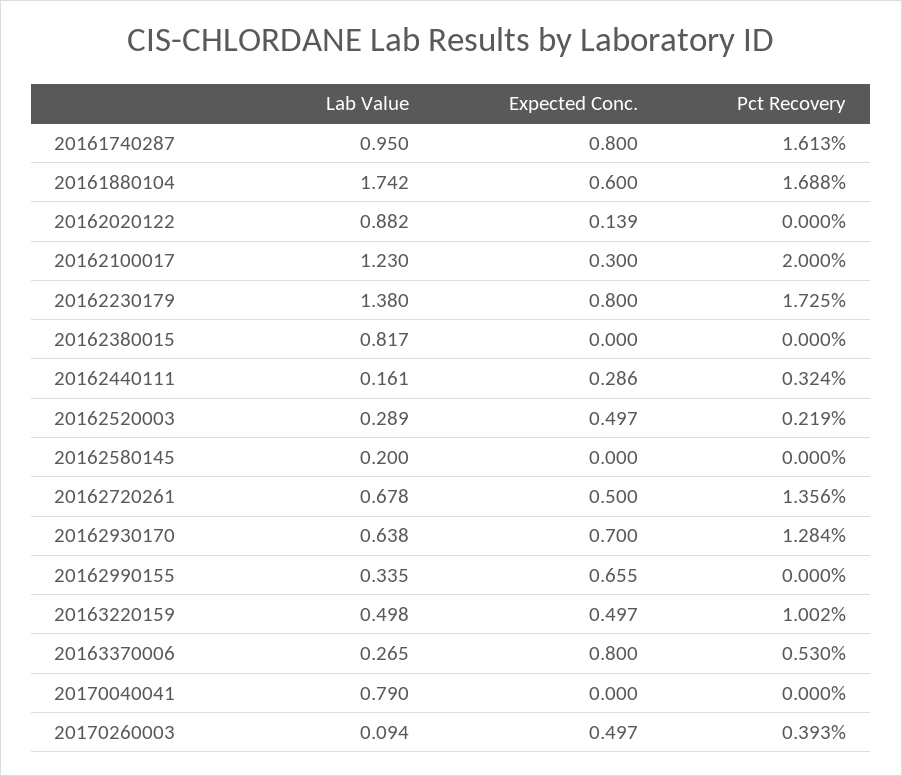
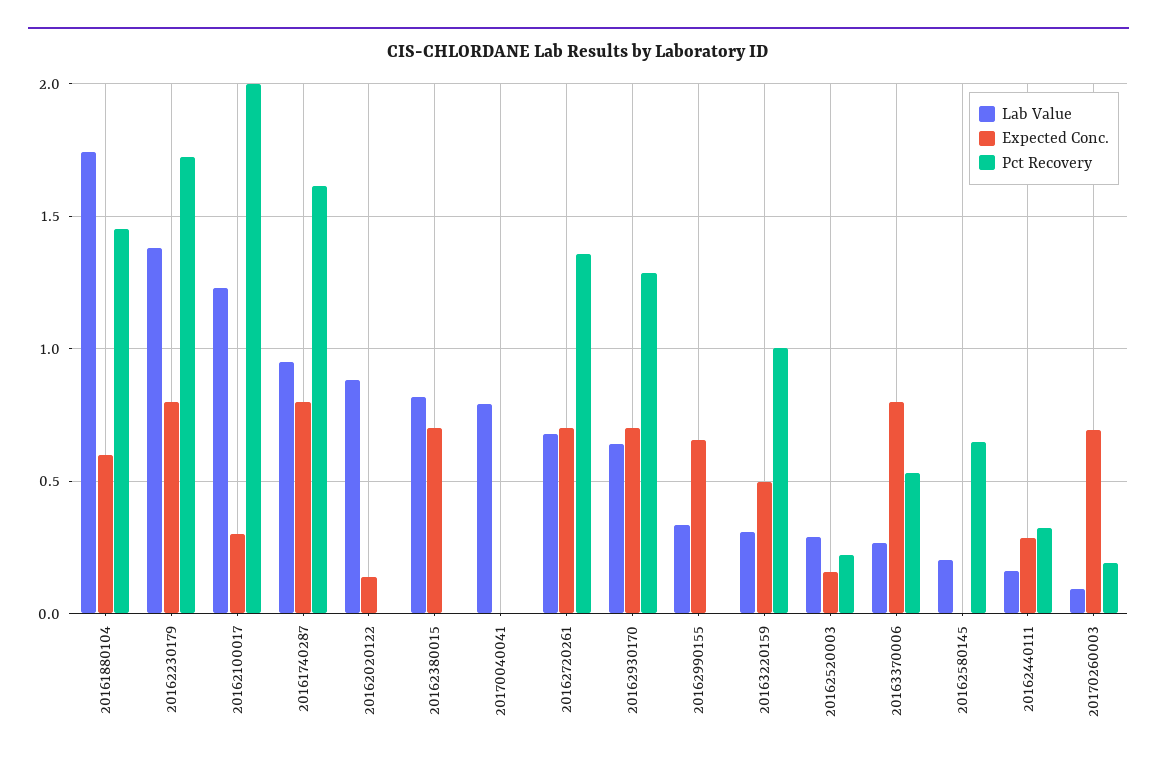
  {
    "Lab Value": {
      "20161740287": 0.95,
      "20161880104": 1.742,
      "20162020122": 0.882,
      "20162100017": 1.23,
      "20162230179": 1.38,
      "20162380015": 0.817,
      "20162440111": 0.161,
      "20162520003": 0.289,
      "20162580145": 0.2,
      "20162720261": 0.678,
      "20162930170": 0.638,
      "20162990155": 0.335,
-     "20163220159": 0.498,
+     "20163220159": 0.3,
      "20163370006": 0.265,
      "20170040041": 0.79,
      "20170260003": 0.094
    },
    "Expected Conc.": {
      "20161740287": 0.8,
      "20161880104": 0.6,
      "20162020122": 0.139,
      "20162100017": 0.3,
      "20162230179": 0.8,
-     "20162380015": 0,
+     "20162380015": 0.7,
      "20162440111": 0.286,
-     "20162520003": 0.497,
+     "20162520003": 0.15,
      "20162580145": 0,
-     "20162720261": 0.5,
+     "20162720261": 0.7,
      "20162930170": 0.7,
      "20162990155": 0.655,
      "20163220159": 0.497,
      "20163370006": 0.8,
      "20170040041": 0,
-     "20170260003": 0.497
+     "20170260003": 0.7
    },
    "Pct Recovery": {
      "20161740287": 1.613,
-     "20161880104": 1.688,
+     "20161880104": 1.45,
      "20162020122": 0,
      "20162100017": 2,
      "20162230179": 1.725,
      "20162380015": 0,
      "20162440111": 0.324,
      "20162520003": 0.219,
-     "20162580145": 0,
+     "20162580145": 0.65,
      "20162720261": 1.356,
      "20162930170": 1.284,
      "20162990155": 0,
      "20163220159": 1.002,
      "20163370006": 0.53,
      "20170040041": 0,
-     "20170260003": 0.393
+     "20170260003": 0.2
    }
  }

